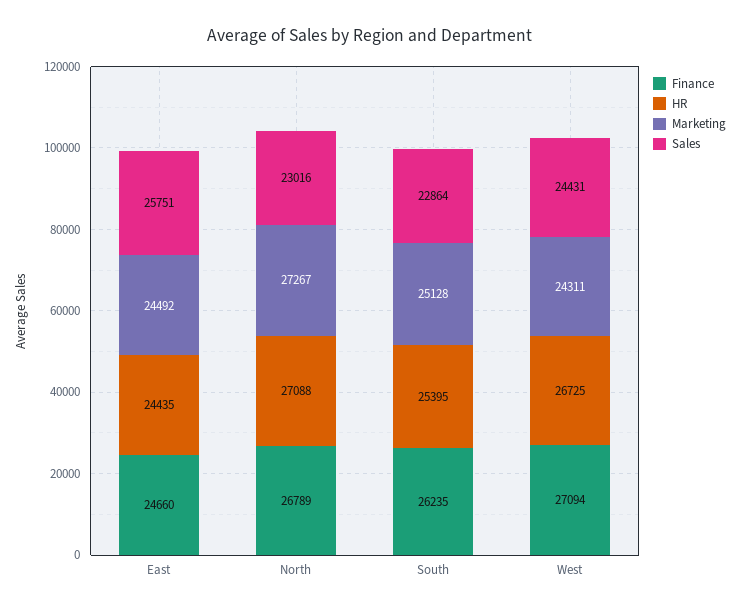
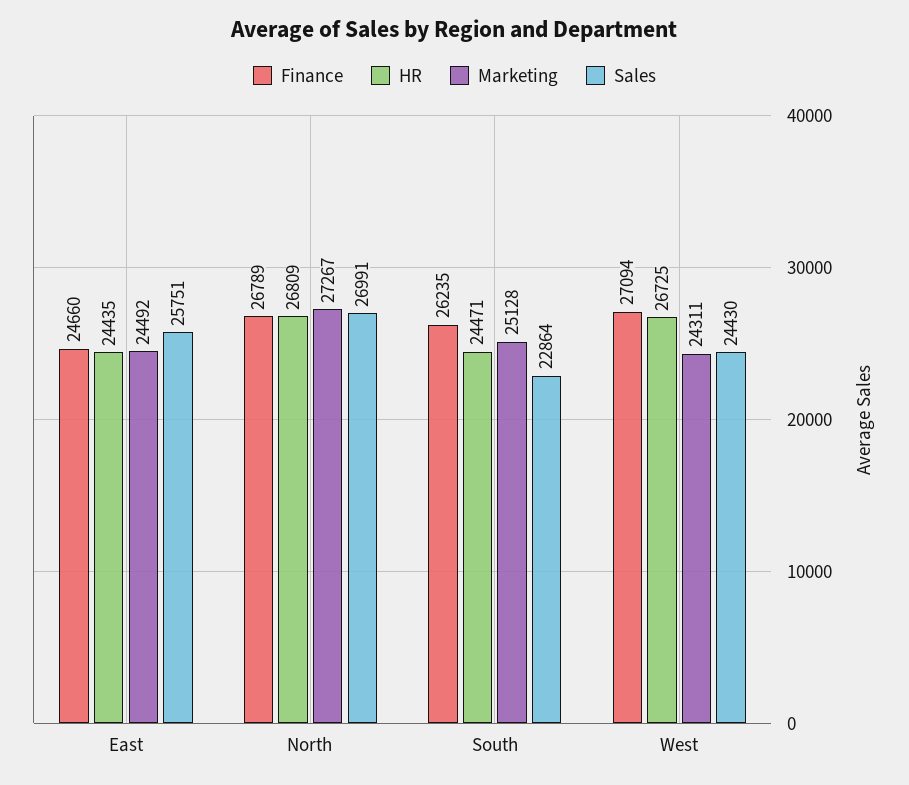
  {
    "Finance": {
      "East": 24660,
      "North": 26789,
      "South": 26235,
      "West": 27094
    },
    "HR": {
      "East": 24435,
-     "North": 27088,
+     "North": 26809,
-     "South": 25395,
+     "South": 24471,
      "West": 26725
    },
    "Marketing": {
      "East": 24492,
      "North": 27267,
      "South": 25128,
      "West": 24311
    },
    "Sales": {
      "East": 25751,
-     "North": 23016,
+     "North": 26991,
      "South": 22864,
-     "West": 24431
+     "West": 24430
    }
  }

